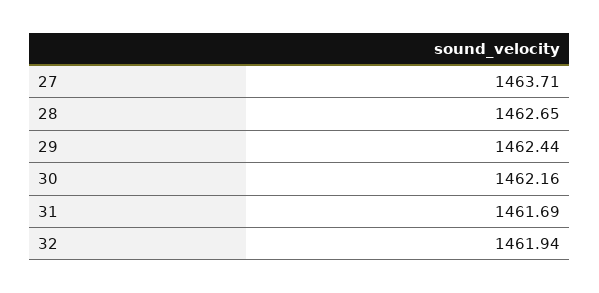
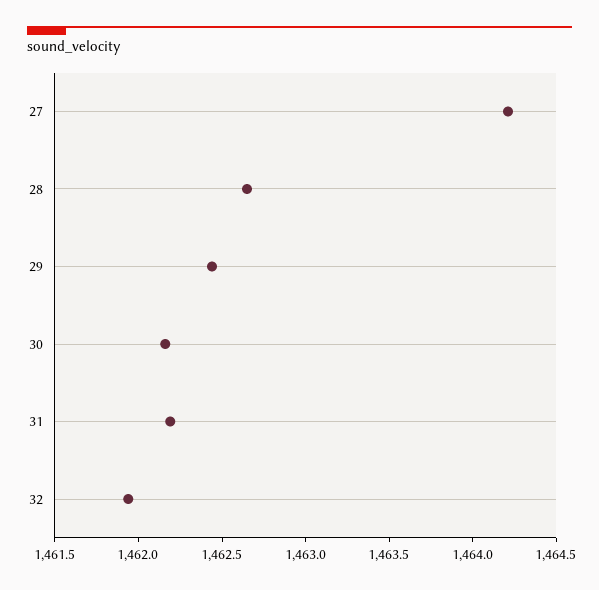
  {
-   "27": 1463.71,
+   "27": 1464.2,
    "28": 1462.65,
    "29": 1462.44,
    "30": 1462.16,
-   "31": 1461.69,
+   "31": 1462.2,
    "32": 1461.94
  }

